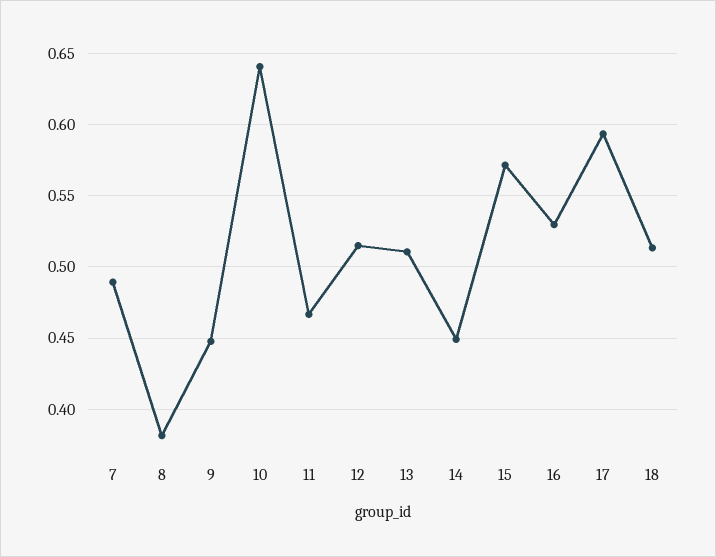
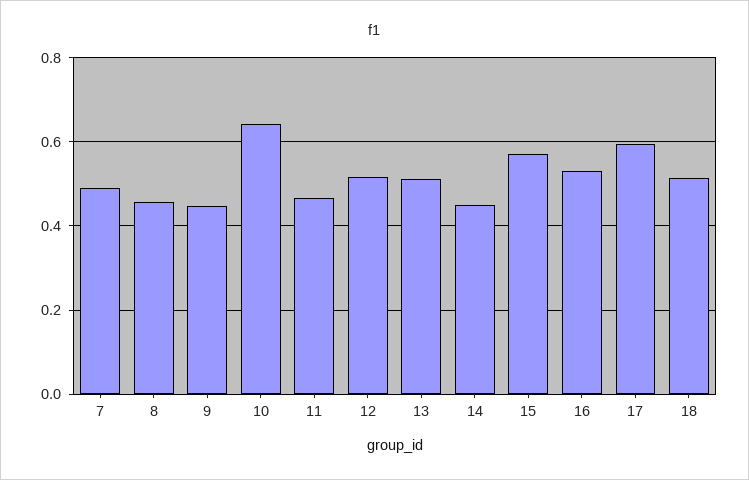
  {
    "7": 0.49,
-   "8": 0.38,
+   "8": 0.46,
    "9": 0.45,
    "10": 0.64,
    "11": 0.465,
    "12": 0.515,
    "13": 0.51,
    "14": 0.45,
    "15": 0.57,
    "16": 0.53,
    "17": 0.595,
    "18": 0.515
  }

